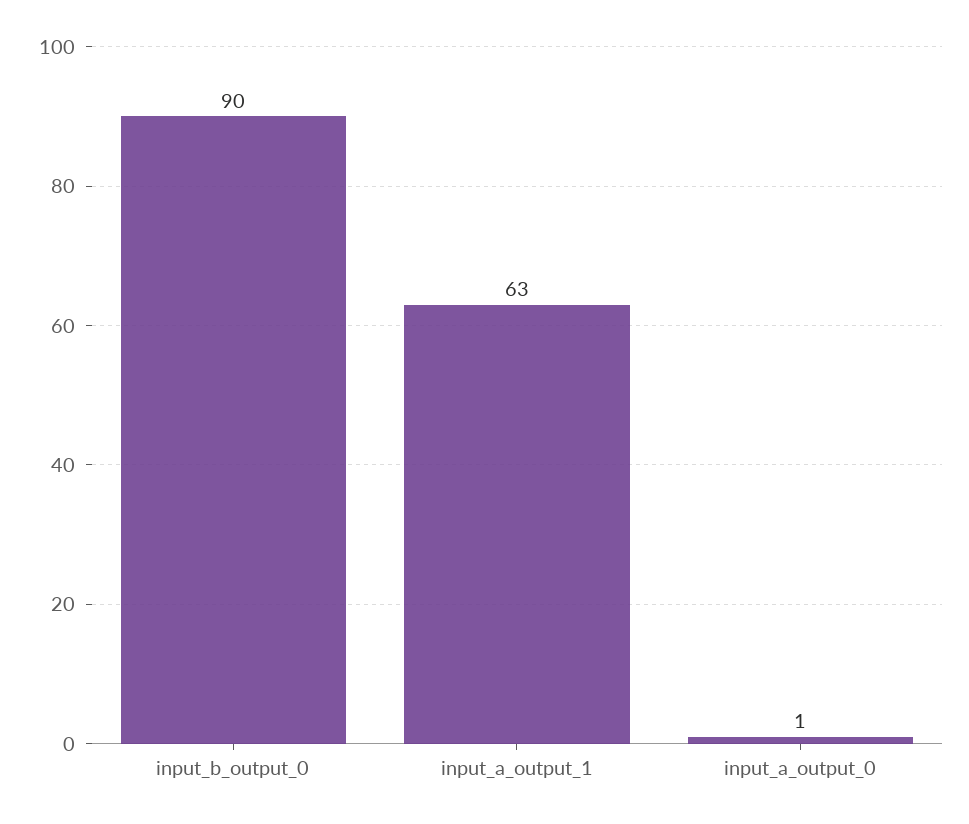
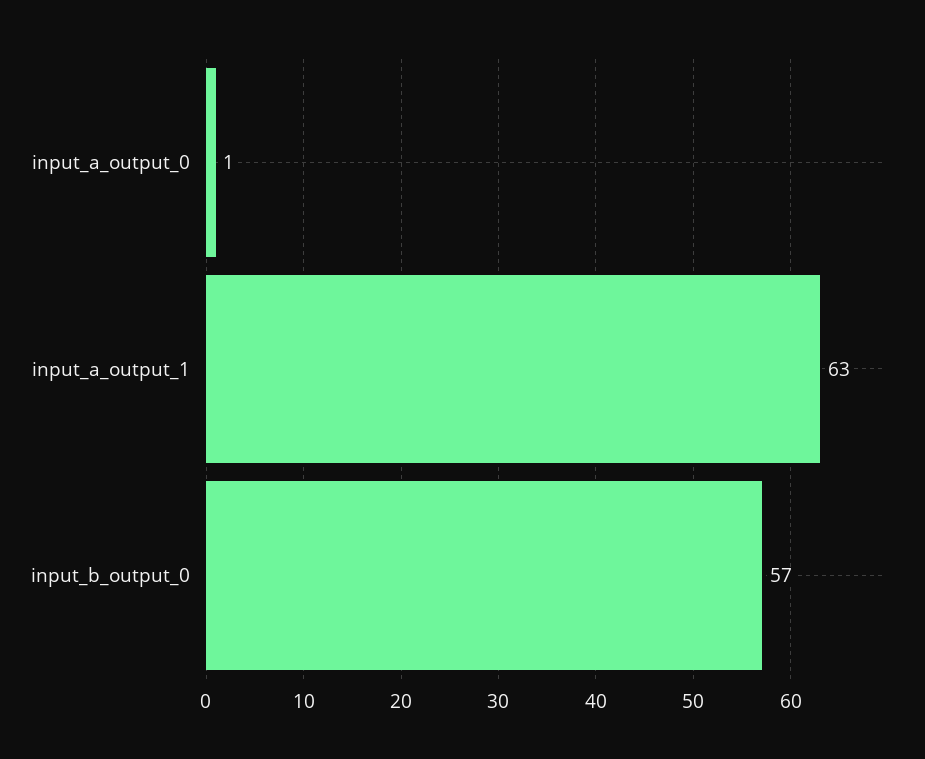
  {
-   "input_b_output_0": 90,
+   "input_b_output_0": 57,
    "input_a_output_1": 63,
    "input_a_output_0": 1
  }

